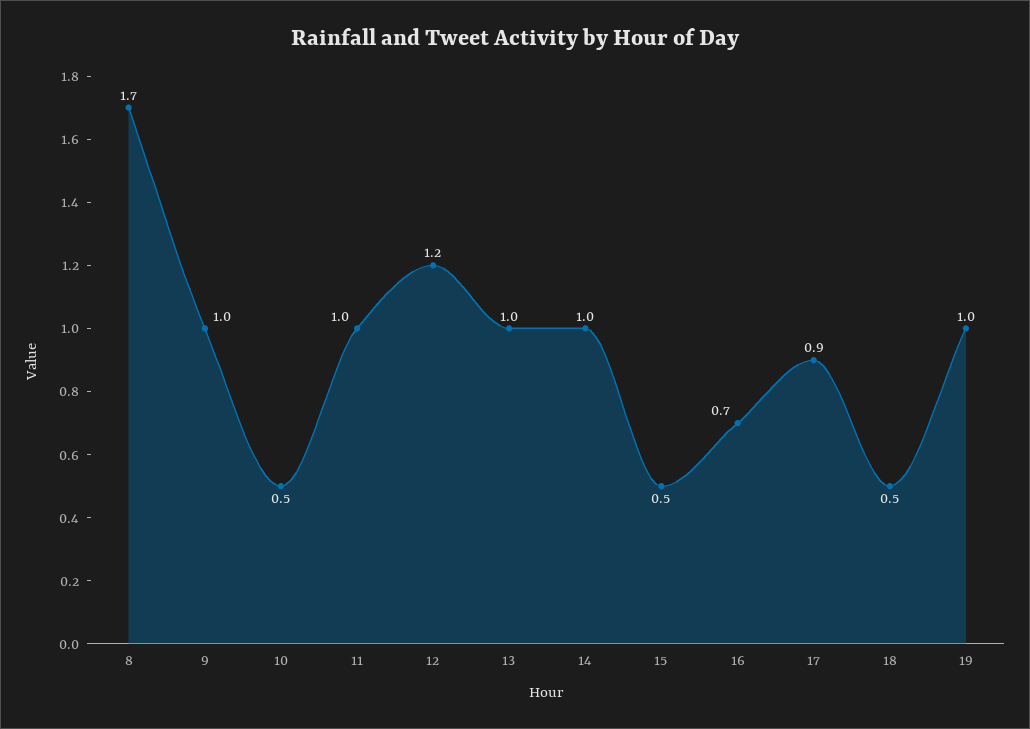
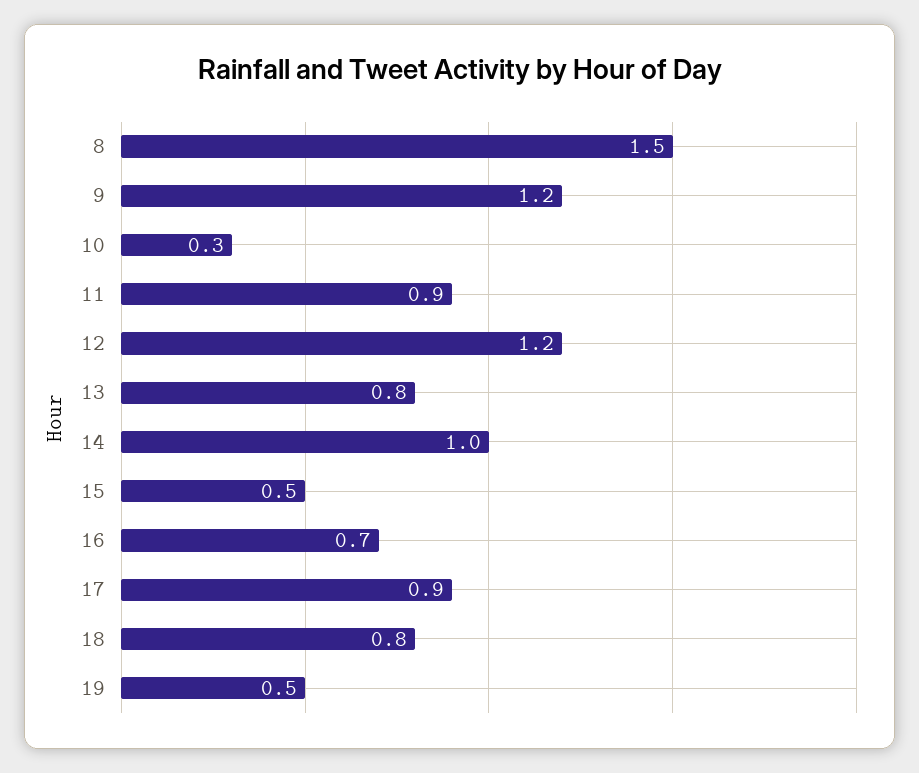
  {
-   "8": 1.7,
+   "8": 1.5,
-   "9": 1,
+   "9": 1.2,
-   "10": 0.5,
+   "10": 0.3,
-   "11": 1,
+   "11": 0.9,
    "12": 1.2,
-   "13": 1,
+   "13": 0.8,
    "14": 1,
    "15": 0.5,
    "16": 0.7,
    "17": 0.9,
-   "18": 0.5,
+   "18": 0.8,
-   "19": 1
+   "19": 0.5
  }

